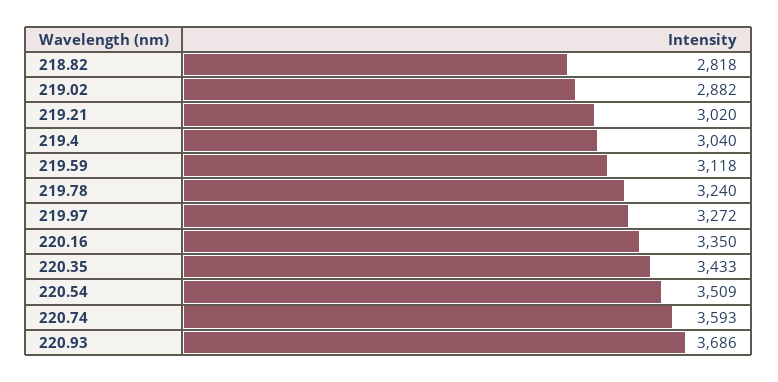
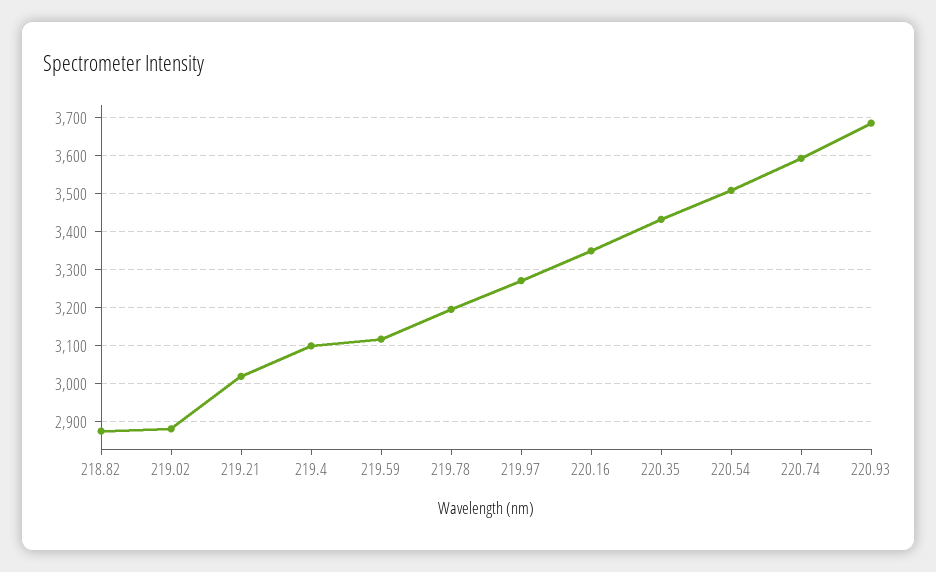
  {
-   "218.82": 2818,
+   "218.82": 2880,
    "219.02": 2882,
    "219.21": 3020,
-   "219.4": 3040,
+   "219.4": 3100,
    "219.59": 3118,
-   "219.78": 3240,
+   "219.78": 3200,
    "219.97": 3272,
    "220.16": 3350,
    "220.35": 3433,
    "220.54": 3509,
    "220.74": 3593,
    "220.93": 3686
  }

